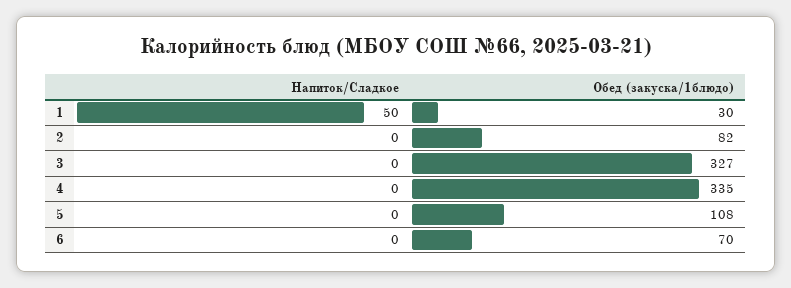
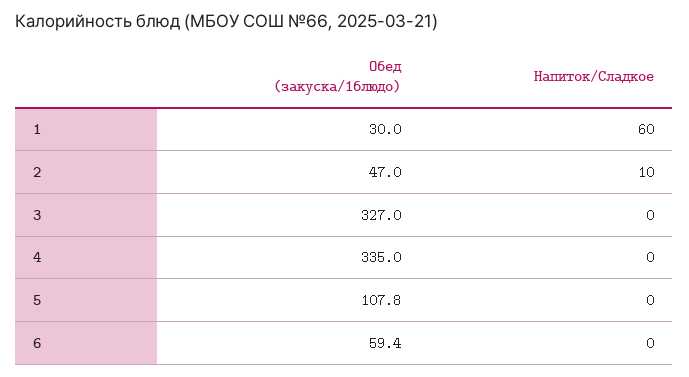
  {
    "Напиток/Сладкое": {
-     "1": 50,
+     "1": 60,
-     "2": 0,
+     "2": 10,
      "3": 0,
      "4": 0,
      "5": 0,
      "6": 0
    },
    "Обед (закуска/1блюдо)": {
      "1": 30,
-     "2": 82,
+     "2": 47,
      "3": 327,
      "4": 335,
      "5": 107.8,
-     "6": 70
+     "6": 59.4
    }
  }

